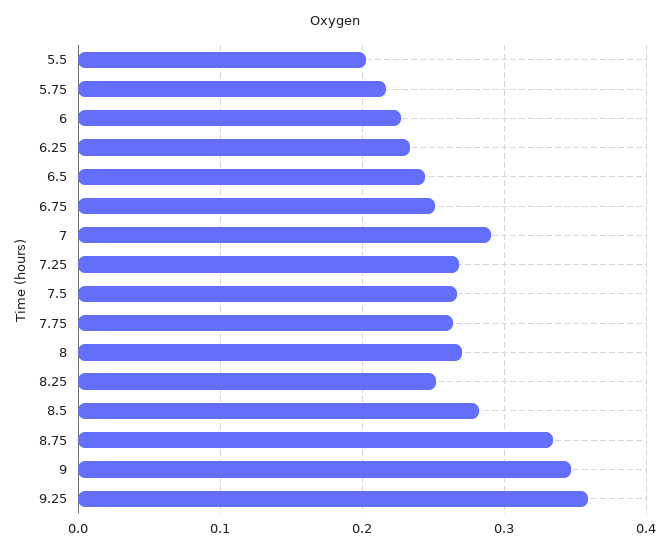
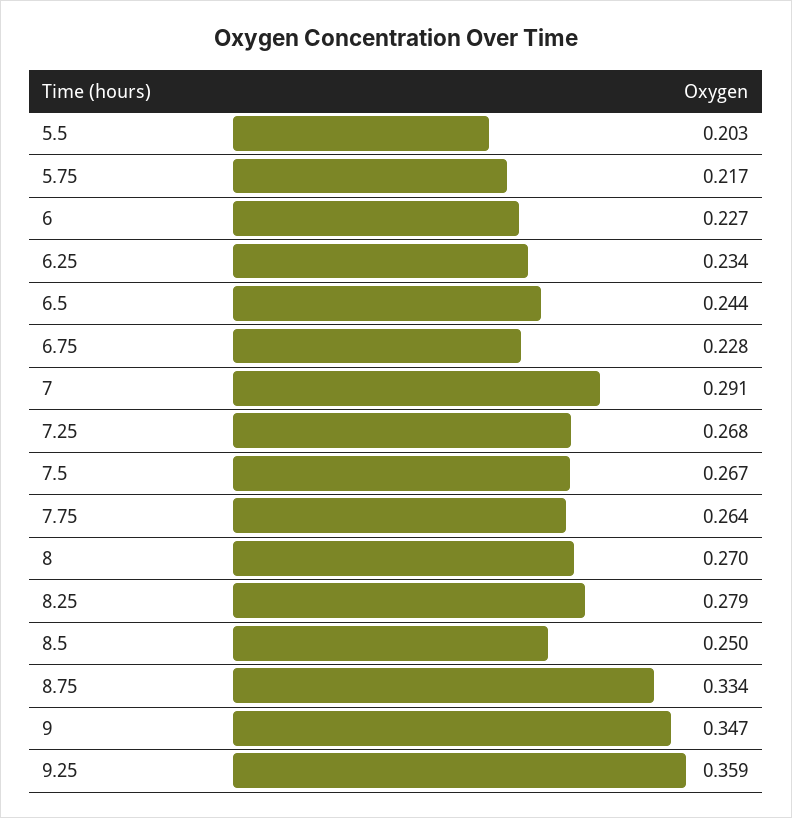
  {
    "5.5": 0.203,
    "5.75": 0.217,
    "6": 0.227,
    "6.25": 0.234,
    "6.5": 0.244,
-   "6.75": 0.25,
+   "6.75": 0.228,
    "7": 0.291,
    "7.25": 0.268,
    "7.5": 0.267,
    "7.75": 0.264,
    "8": 0.27,
-   "8.25": 0.25,
+   "8.25": 0.279,
-   "8.5": 0.28,
+   "8.5": 0.25,
    "8.75": 0.334,
    "9": 0.347,
    "9.25": 0.359
  }

